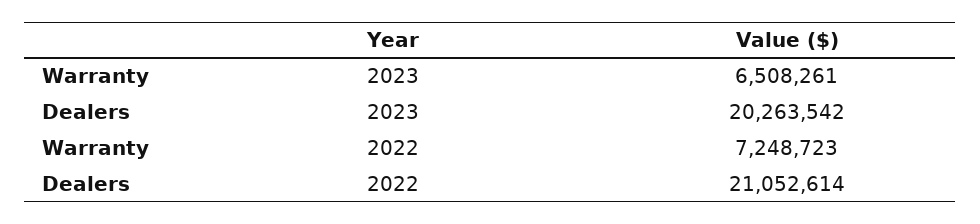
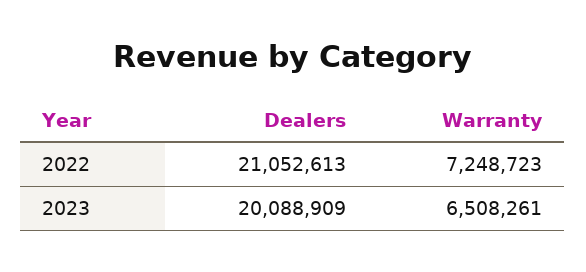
  {
    "Warranty": {
      "2023": 6508261,
      "2022": 7248723
    },
    "Dealers": {
-     "2023": 20263542,
+     "2023": 20088909,
-     "2022": 21052614
+     "2022": 21052613
    }
  }

